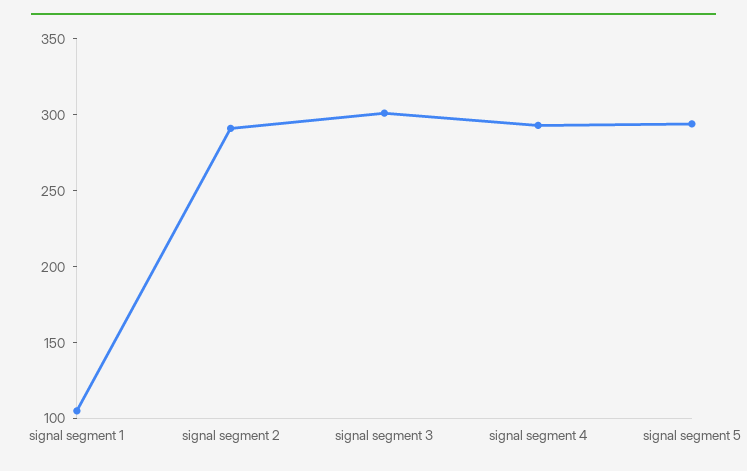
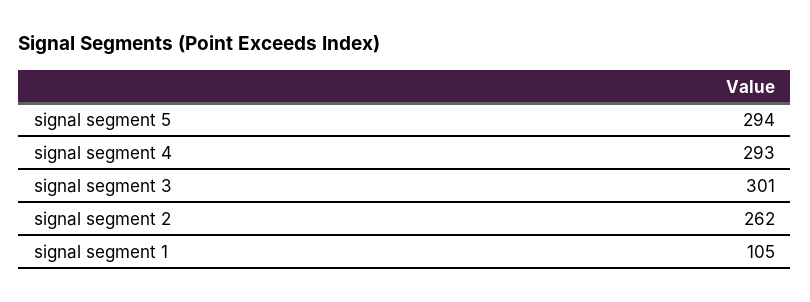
  {
    "signal segment 1": 105,
-   "signal segment 2": 290,
+   "signal segment 2": 262,
    "signal segment 3": 301,
    "signal segment 4": 293,
    "signal segment 5": 294
  }

